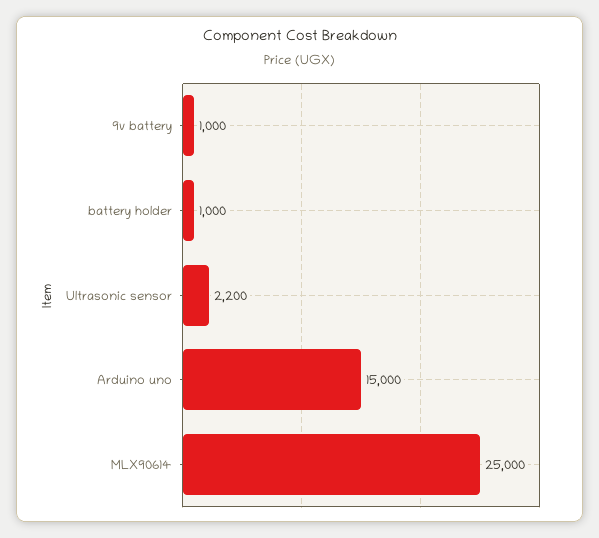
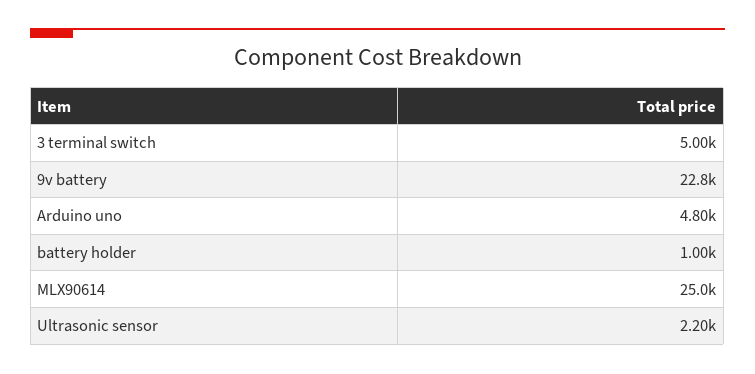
  {
-   "9v battery": 1000,
+   "9v battery": 22800,
    "battery holder": 1000,
    "Ultrasonic sensor": 2200,
-   "Arduino uno": 15000,
+   "Arduino uno": 4800,
-   "MLX90614": 25000
+   "MLX90614": 25000,
+   "3 terminal switch": 5000
  }

